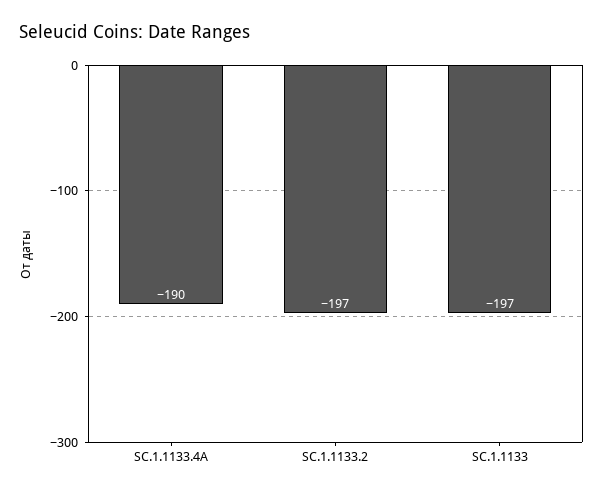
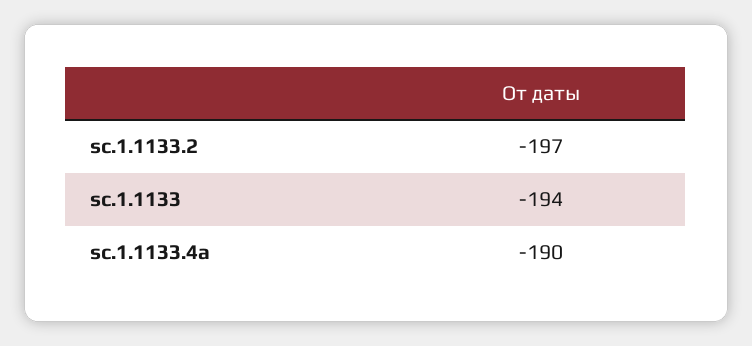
  {
    "SC.1.1133.4A": -190,
    "SC.1.1133.2": -197,
-   "SC.1.1133": -197
+   "SC.1.1133": -194
  }

